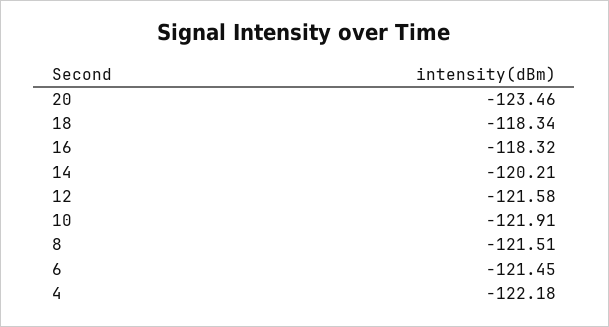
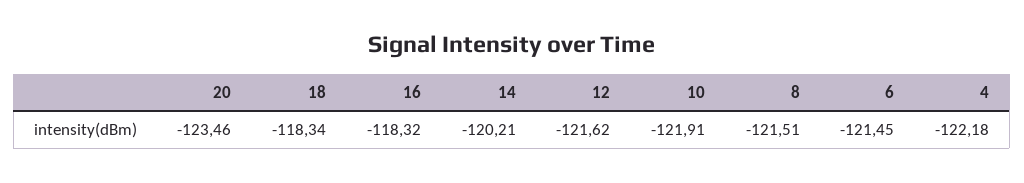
  {
    "20": -123.46,
    "18": -118.34,
    "16": -118.32,
    "14": -120.21,
-   "12": -121.58,
+   "12": -121.62,
    "10": -121.91,
    "8": -121.51,
    "6": -121.45,
    "4": -122.18
  }

